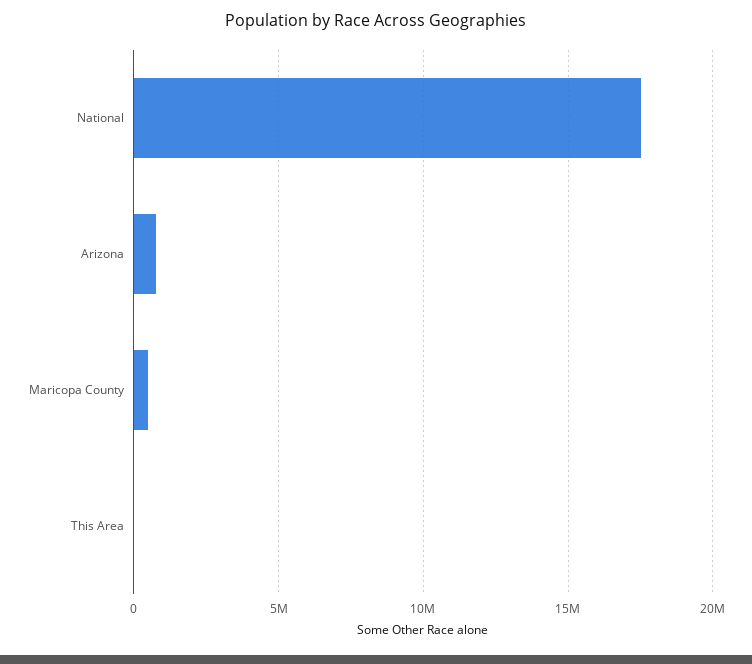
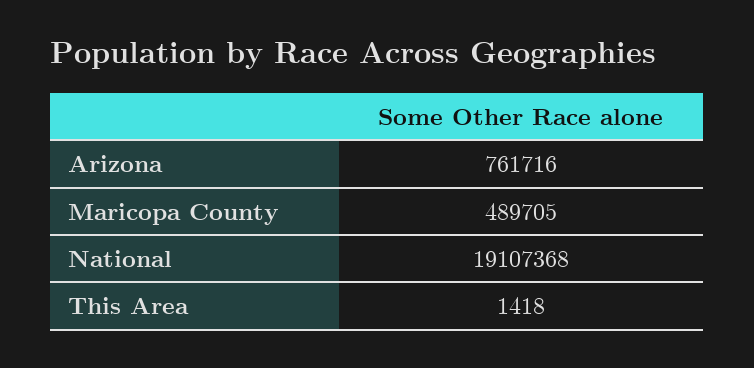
  {
-   "National": 17500000,
+   "National": 19107368,
    "Arizona": 761716,
    "Maricopa County": 489705,
    "This Area": 1418
  }

